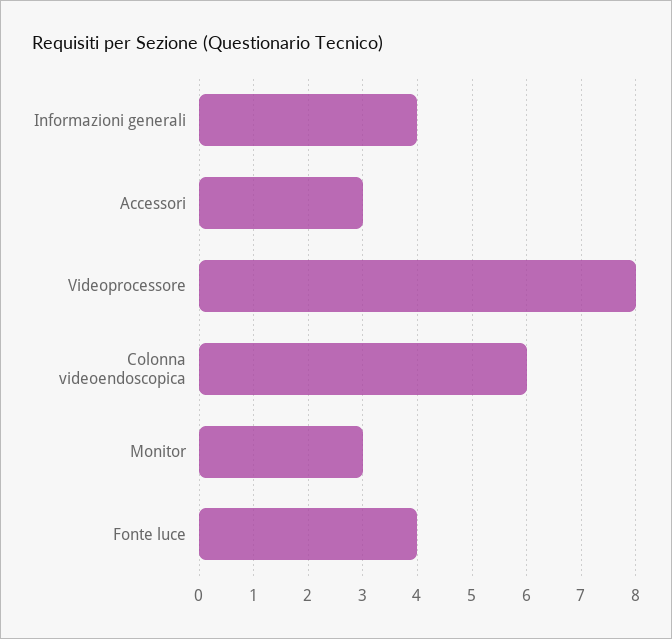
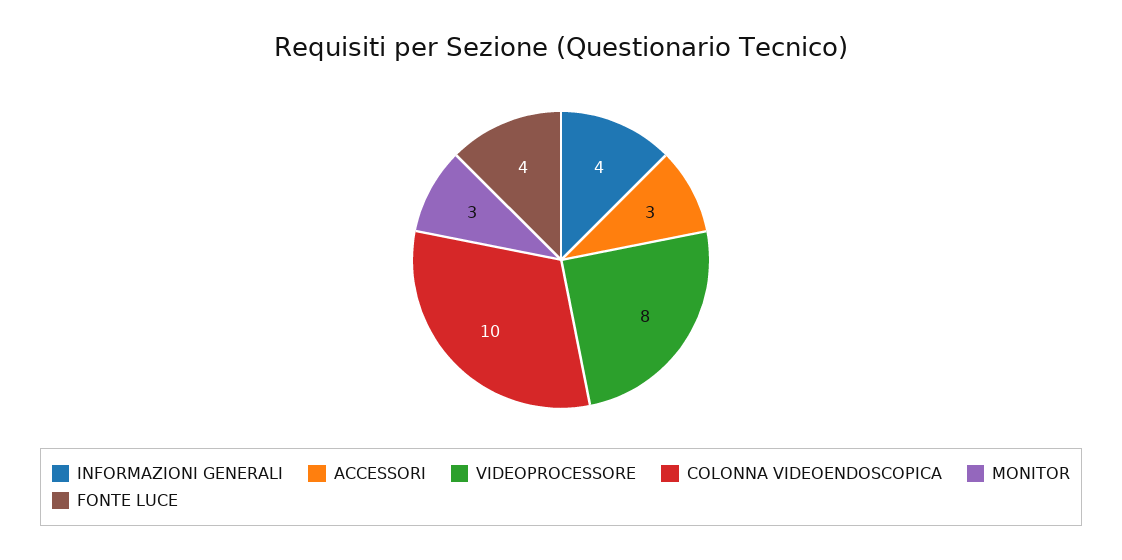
  {
    "Informazioni generali": 4,
    "Accessori": 3,
    "Videoprocessore": 8,
-   "Colonna videoendoscopica": 6,
+   "Colonna videoendoscopica": 10,
    "Monitor": 3,
    "Fonte luce": 4
  }

